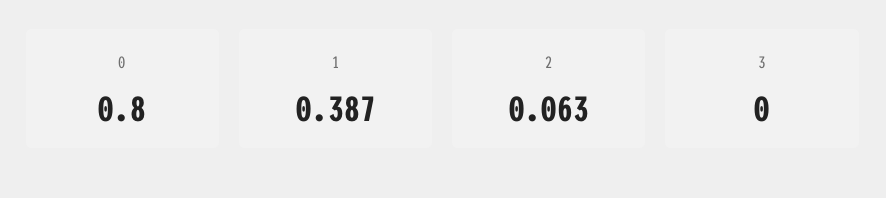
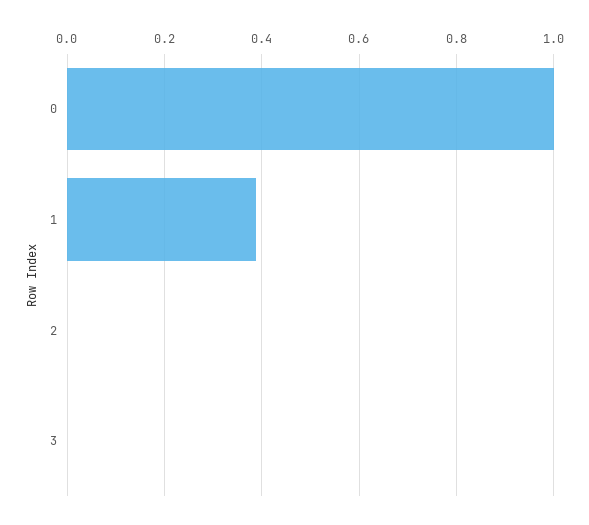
  {
-   "0": 0.8,
+   "0": 1,
    "1": 0.387,
-   "2": 0.063,
+   "2": 0,
    "3": 0
  }

